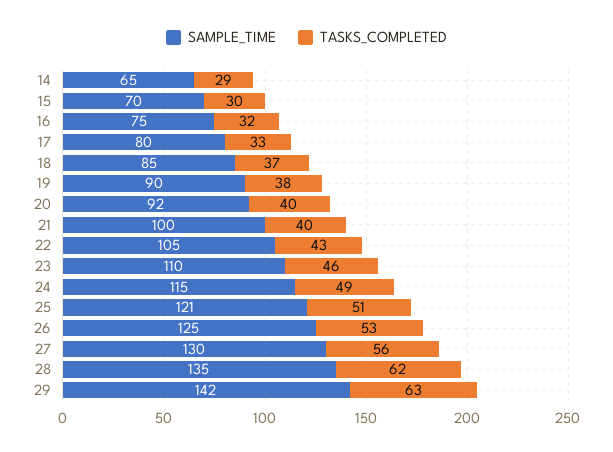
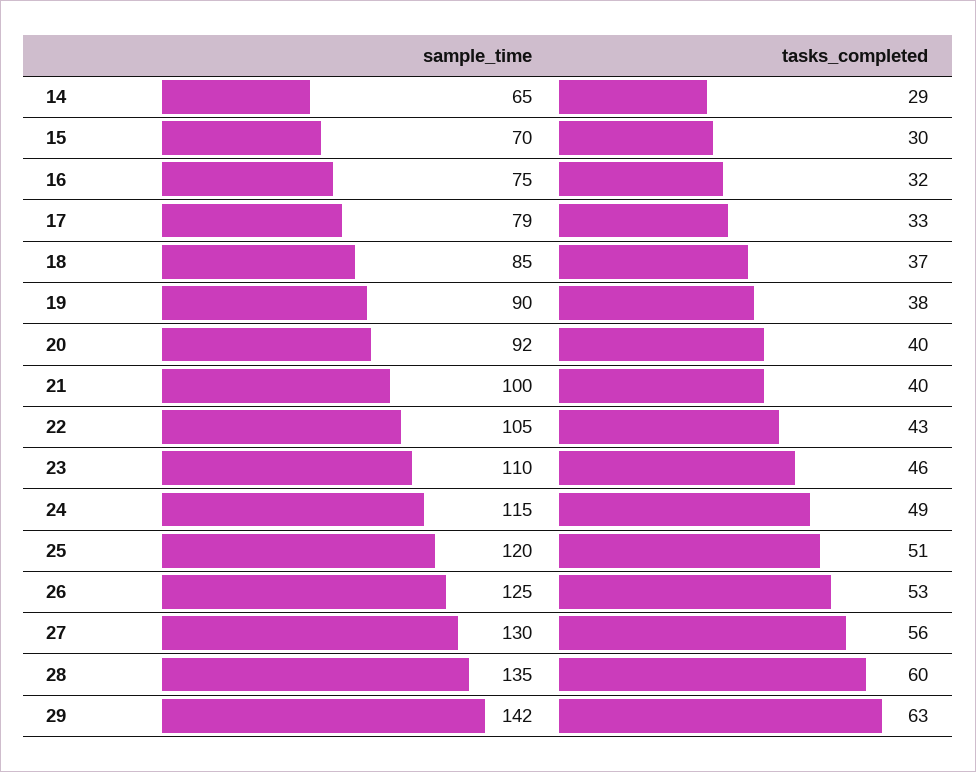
  {
    "SAMPLE_TIME": {
      "14": 65,
      "15": 70,
      "16": 75,
-     "17": 80,
+     "17": 79,
      "18": 85,
      "19": 90,
      "20": 92,
      "21": 100,
      "22": 105,
      "23": 110,
      "24": 115,
-     "25": 121,
+     "25": 120,
      "26": 125,
      "27": 130,
      "28": 135,
      "29": 142
    },
    "TASKS_COMPLETED": {
      "14": 29,
      "15": 30,
      "16": 32,
      "17": 33,
      "18": 37,
      "19": 38,
      "20": 40,
      "21": 40,
      "22": 43,
      "23": 46,
      "24": 49,
      "25": 51,
      "26": 53,
      "27": 56,
-     "28": 62,
+     "28": 60,
      "29": 63
    }
  }

